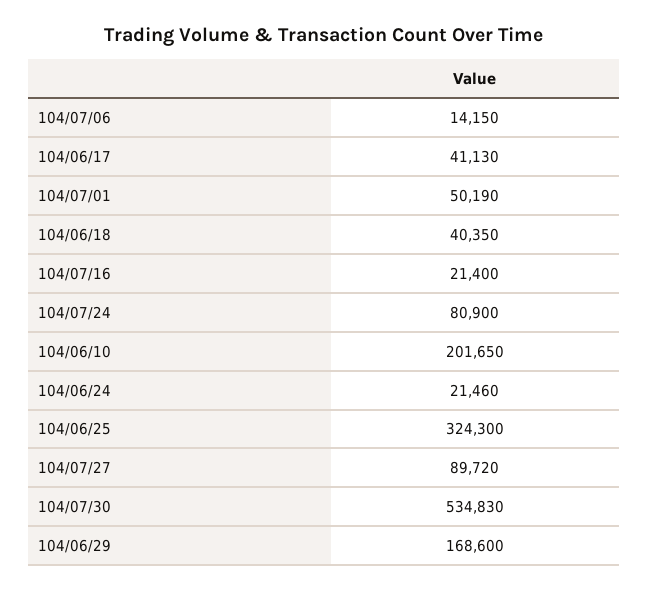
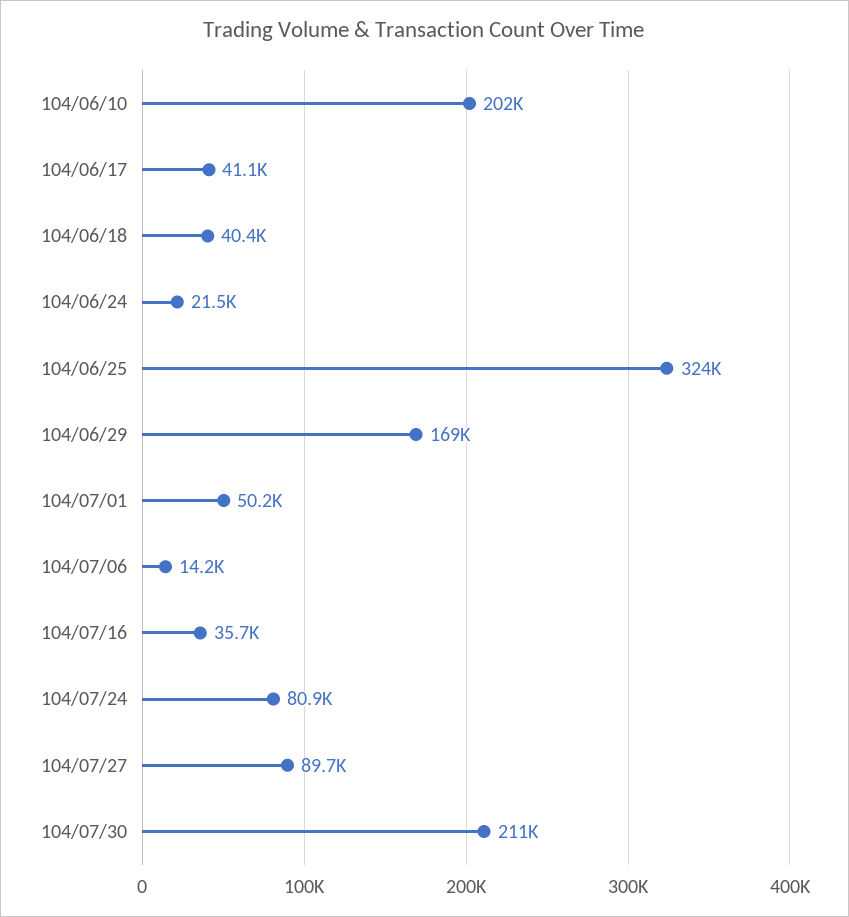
  {
    "104/07/06": 14150,
    "104/06/17": 41130,
    "104/07/01": 50190,
    "104/06/18": 40350,
-   "104/07/16": 21400,
+   "104/07/16": 35700,
    "104/07/24": 80900,
    "104/06/10": 201650,
    "104/06/24": 21460,
    "104/06/25": 324300,
    "104/07/27": 89720,
-   "104/07/30": 534830,
+   "104/07/30": 211000,
    "104/06/29": 168600
  }

